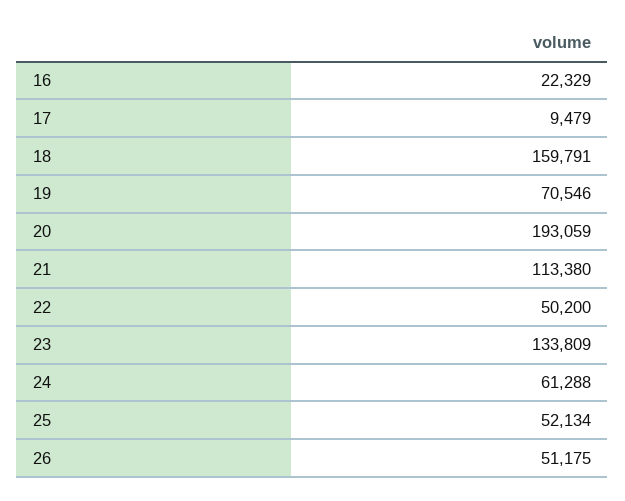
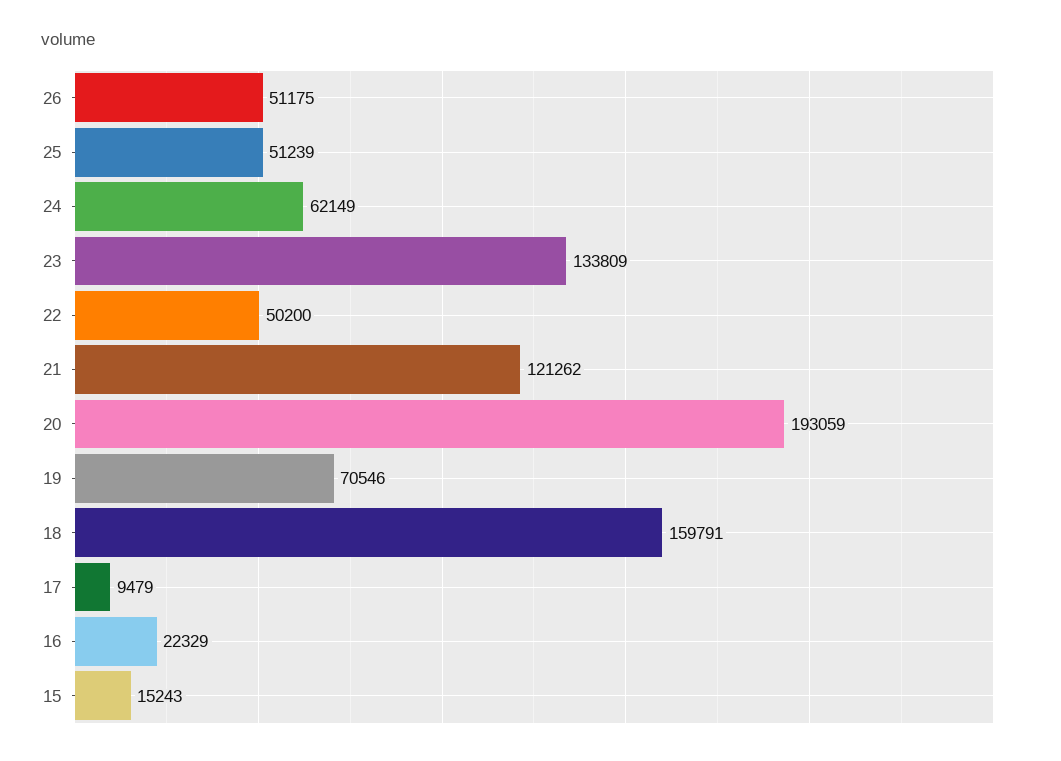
  {
    "16": 22329,
    "17": 9479,
    "18": 159791,
    "19": 70546,
    "20": 193059,
-   "21": 113380,
+   "21": 121262,
    "22": 50200,
    "23": 133809,
-   "24": 61288,
+   "24": 62149,
-   "25": 52134,
+   "25": 51239,
-   "26": 51175
+   "26": 51175,
+   "15": 15243
  }

